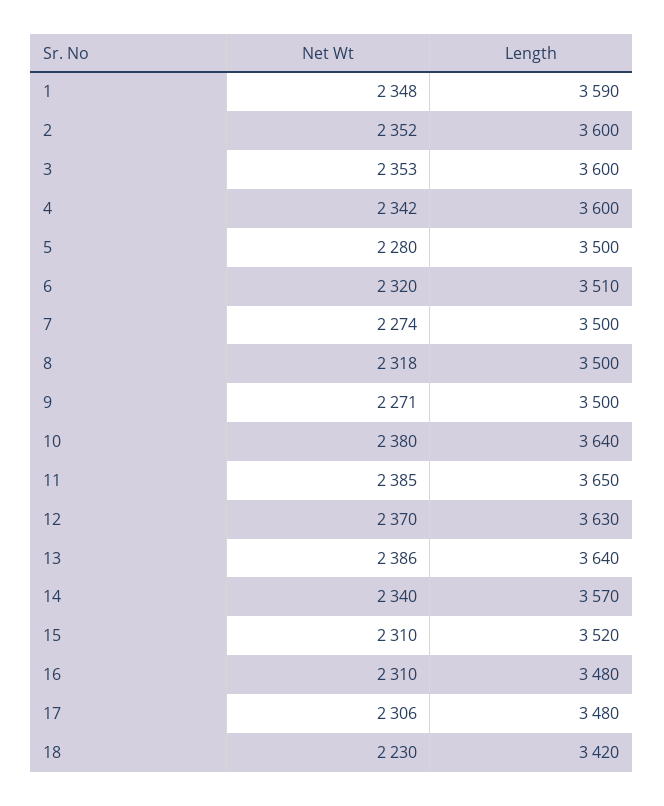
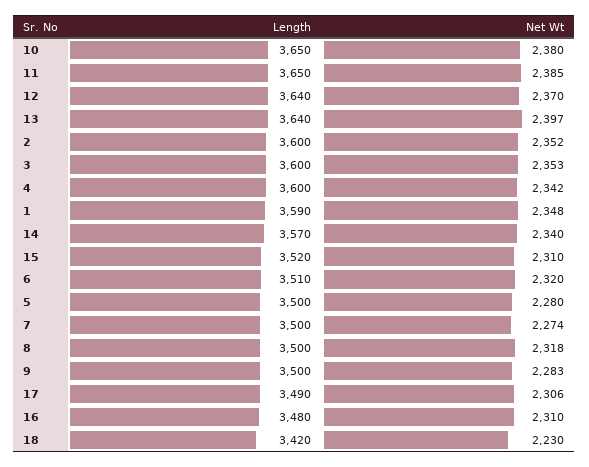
  {
    "Net Wt": {
      "1": 2348,
      "2": 2352,
      "3": 2353,
      "4": 2342,
      "5": 2280,
      "6": 2320,
      "7": 2274,
      "8": 2318,
-     "9": 2271,
+     "9": 2283,
      "10": 2380,
      "11": 2385,
      "12": 2370,
-     "13": 2386,
+     "13": 2397,
      "14": 2340,
      "15": 2310,
      "16": 2310,
      "17": 2306,
      "18": 2230
    },
    "Length": {
      "1": 3590,
      "2": 3600,
      "3": 3600,
      "4": 3600,
      "5": 3500,
      "6": 3510,
      "7": 3500,
      "8": 3500,
      "9": 3500,
-     "10": 3640,
+     "10": 3650,
      "11": 3650,
-     "12": 3630,
+     "12": 3640,
      "13": 3640,
      "14": 3570,
      "15": 3520,
      "16": 3480,
-     "17": 3480,
+     "17": 3490,
      "18": 3420
    }
  }

